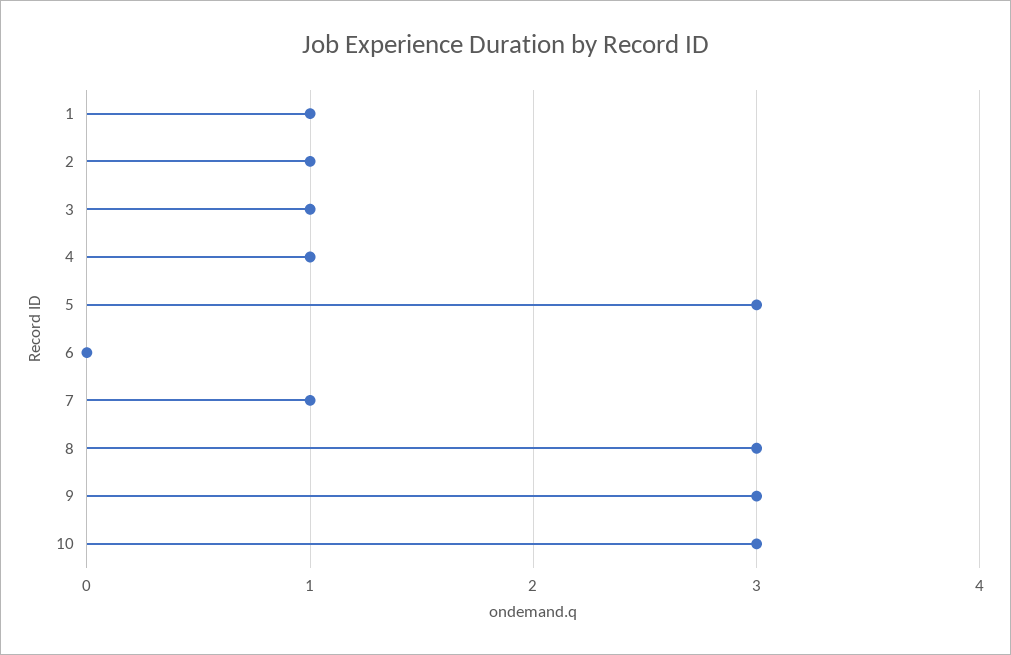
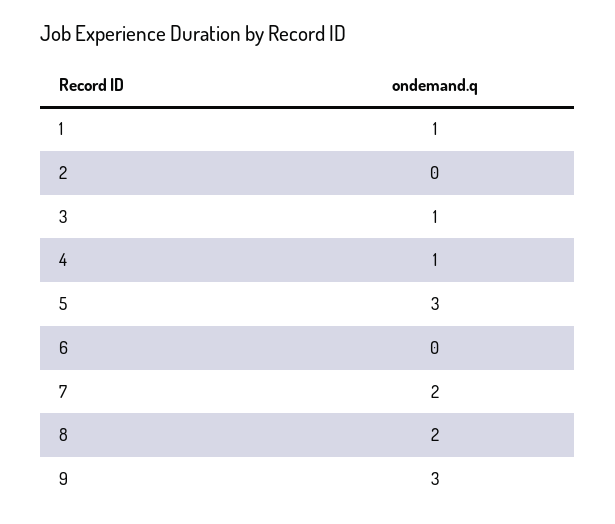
  {
    "1": 1,
-   "2": 1,
+   "2": 0,
    "3": 1,
    "4": 1,
    "5": 3,
    "6": 0,
-   "7": 1,
+   "7": 2,
-   "8": 3,
+   "8": 2,
-   "9": 3,
+   "9": 3
-   "10": 3
  }

